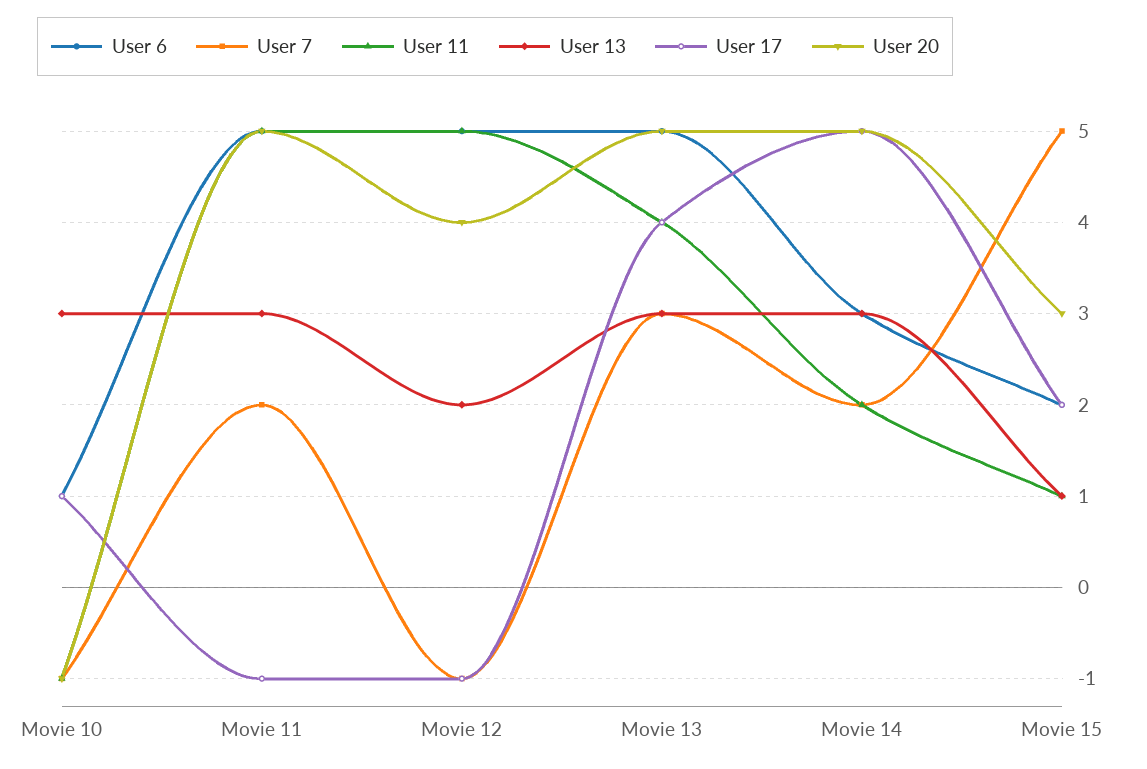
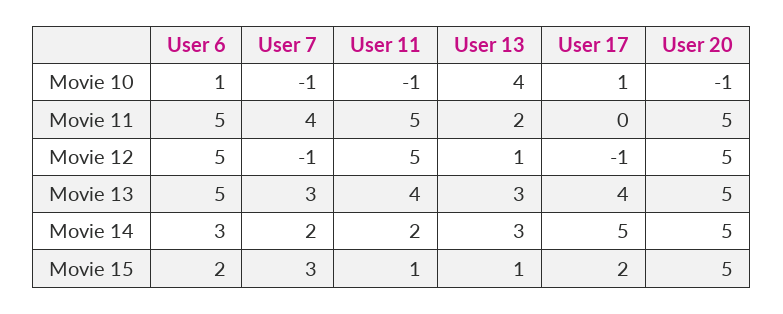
  {
    "User 6": {
      "Movie 10": 1,
      "Movie 11": 5,
      "Movie 12": 5,
      "Movie 13": 5,
      "Movie 14": 3,
      "Movie 15": 2
    },
    "User 7": {
      "Movie 10": -1,
-     "Movie 11": 2,
+     "Movie 11": 4,
      "Movie 12": -1,
      "Movie 13": 3,
      "Movie 14": 2,
-     "Movie 15": 5
+     "Movie 15": 3
    },
    "User 11": {
      "Movie 10": -1,
      "Movie 11": 5,
      "Movie 12": 5,
      "Movie 13": 4,
      "Movie 14": 2,
      "Movie 15": 1
    },
    "User 13": {
-     "Movie 10": 3,
+     "Movie 10": 4,
-     "Movie 11": 3,
+     "Movie 11": 2,
-     "Movie 12": 2,
+     "Movie 12": 1,
      "Movie 13": 3,
      "Movie 14": 3,
      "Movie 15": 1
    },
    "User 17": {
      "Movie 10": 1,
-     "Movie 11": -1,
+     "Movie 11": 0,
      "Movie 12": -1,
      "Movie 13": 4,
      "Movie 14": 5,
      "Movie 15": 2
    },
    "User 20": {
      "Movie 10": -1,
      "Movie 11": 5,
-     "Movie 12": 4,
+     "Movie 12": 5,
      "Movie 13": 5,
      "Movie 14": 5,
-     "Movie 15": 3
+     "Movie 15": 5
    }
  }

